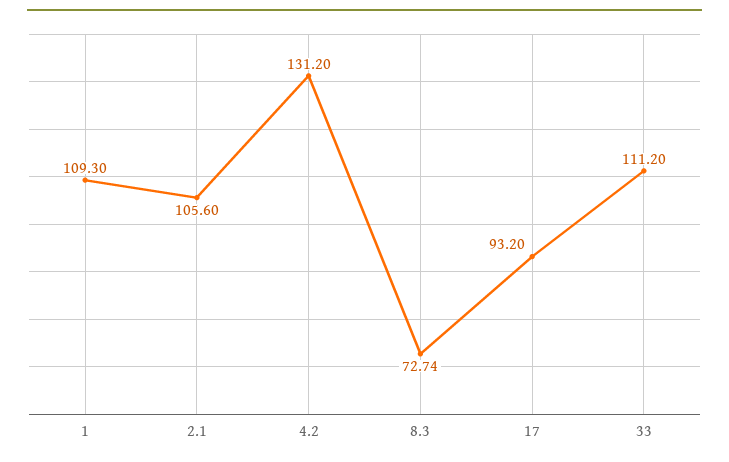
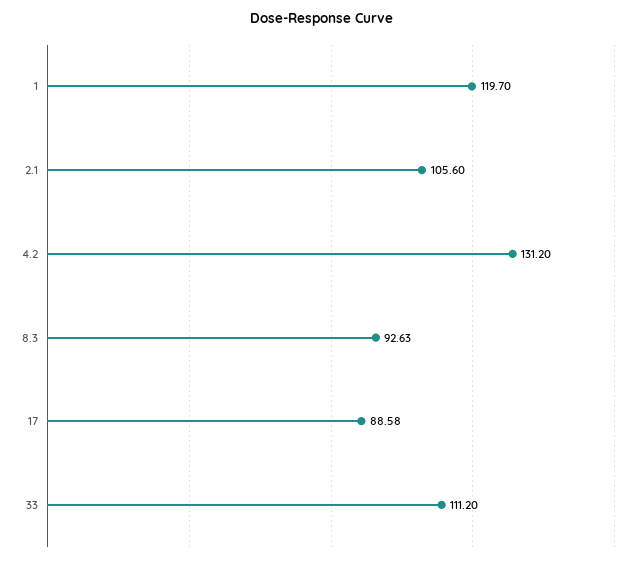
  {
-   "1": 109.3,
+   "1": 119.7,
    "2.1": 105.6,
    "4.2": 131.2,
-   "8.3": 72.74,
+   "8.3": 92.63,
-   "17": 93.2,
+   "17": 88.58,
    "33": 111.2
  }

